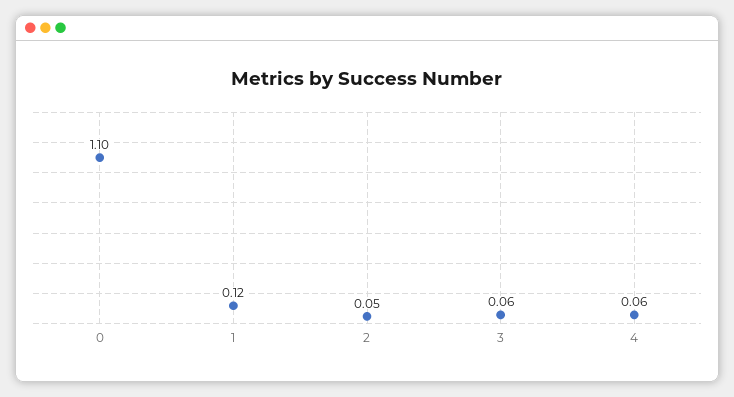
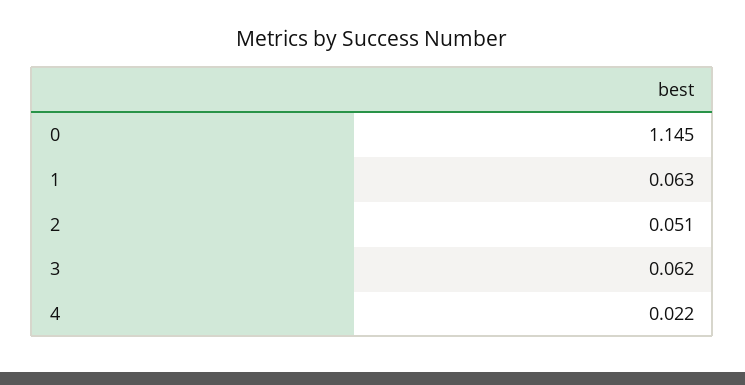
  {
-   "0": 1.1,
+   "0": 1.145,
-   "1": 0.12,
+   "1": 0.063,
    "2": 0.051,
    "3": 0.062,
-   "4": 0.06
+   "4": 0.022
  }

